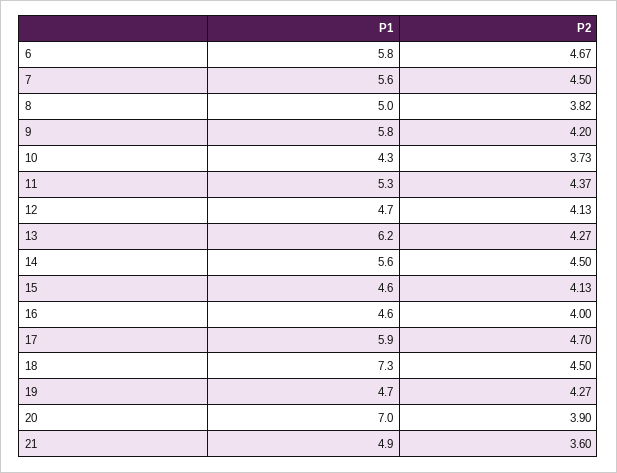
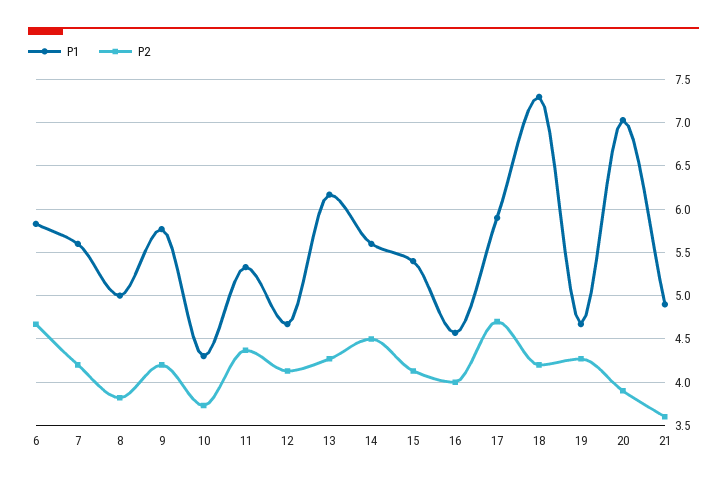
  {
    "P1": {
      "6": 5.8,
      "7": 5.6,
      "8": 5,
      "9": 5.8,
      "10": 4.3,
      "11": 5.3,
      "12": 4.7,
      "13": 6.2,
      "14": 5.6,
-     "15": 4.6,
+     "15": 5.4,
      "16": 4.6,
      "17": 5.9,
      "18": 7.3,
      "19": 4.7,
      "20": 7,
      "21": 4.9
    },
    "P2": {
      "6": 4.67,
-     "7": 4.5,
+     "7": 4.2,
      "8": 3.82,
      "9": 4.2,
      "10": 3.73,
      "11": 4.37,
      "12": 4.13,
      "13": 4.27,
      "14": 4.5,
      "15": 4.13,
      "16": 4,
      "17": 4.7,
-     "18": 4.5,
+     "18": 4.2,
      "19": 4.27,
      "20": 3.9,
      "21": 3.6
    }
  }

